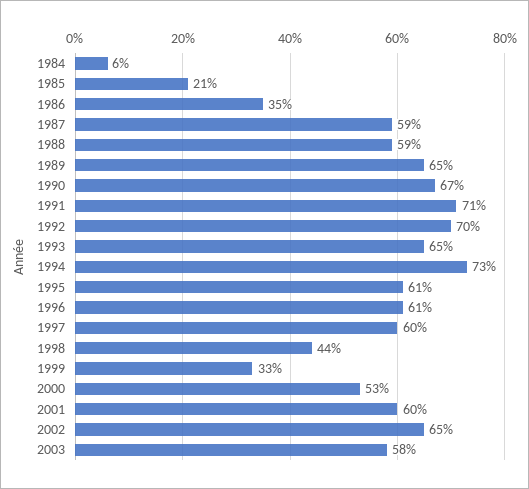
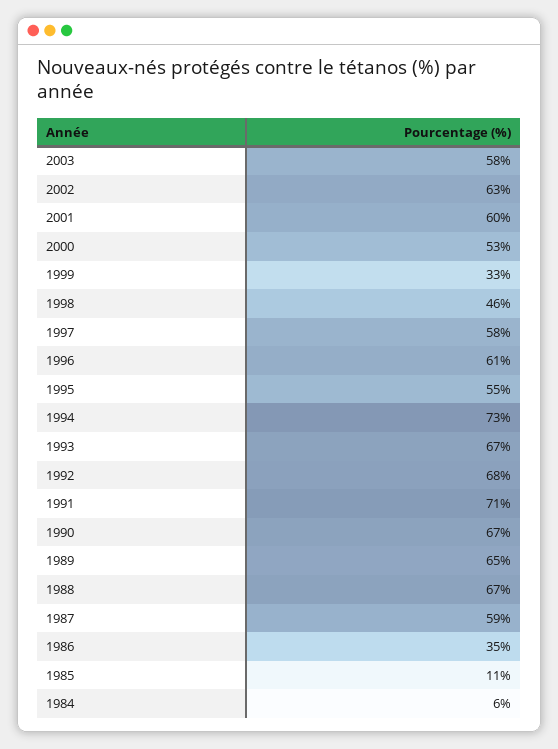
  {
    "1984": 6,
-   "1985": 21,
+   "1985": 11,
    "1986": 35,
    "1987": 59,
-   "1988": 59,
+   "1988": 67,
    "1989": 65,
    "1990": 67,
    "1991": 71,
-   "1992": 70,
+   "1992": 68,
-   "1993": 65,
+   "1993": 67,
    "1994": 73,
-   "1995": 61,
+   "1995": 55,
    "1996": 61,
-   "1997": 60,
+   "1997": 58,
-   "1998": 44,
+   "1998": 46,
    "1999": 33,
    "2000": 53,
    "2001": 60,
-   "2002": 65,
+   "2002": 63,
    "2003": 58
  }

